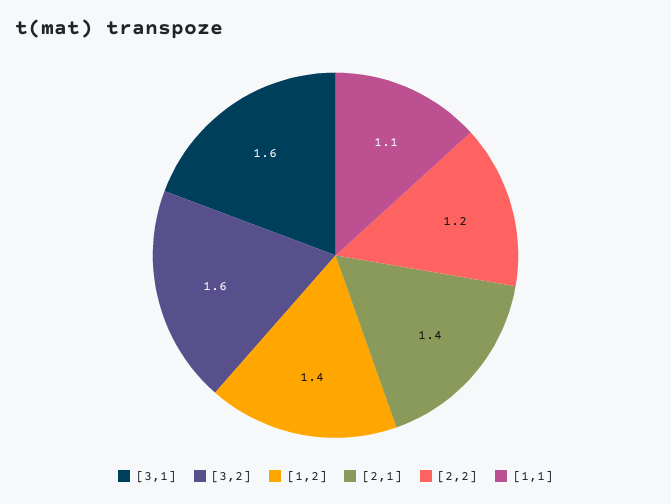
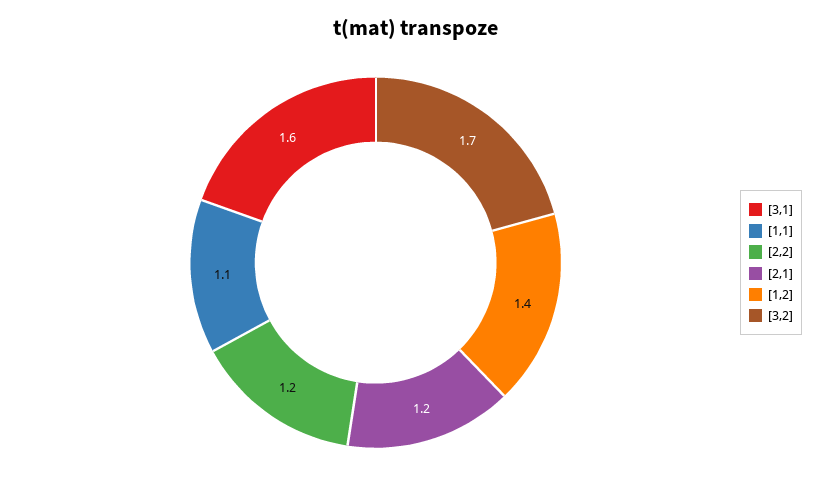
  {
    "[3,1]": 1.6,
-   "[3,2]": 1.6,
+   "[3,2]": 1.7,
    "[1,2]": 1.4,
-   "[2,1]": 1.4,
+   "[2,1]": 1.2,
    "[2,2]": 1.2,
    "[1,1]": 1.1
  }

